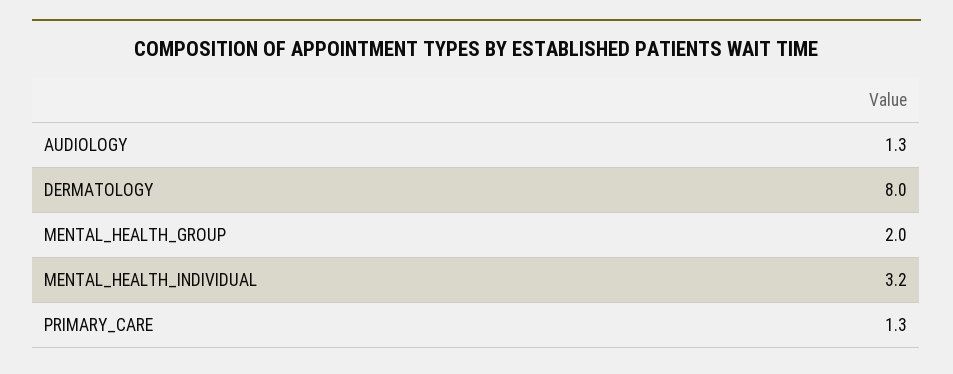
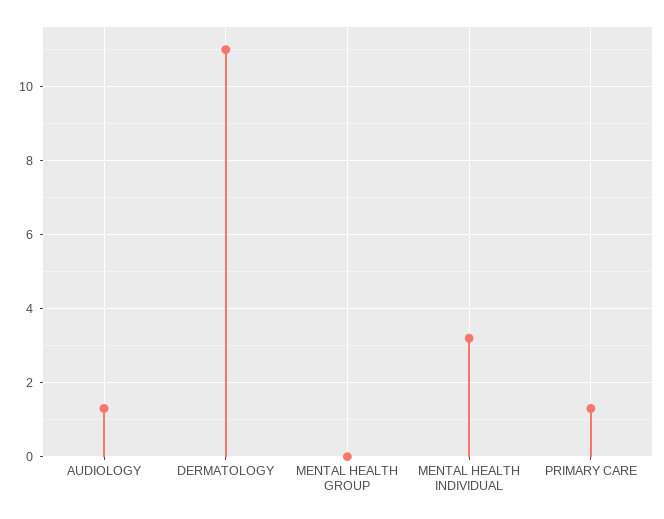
  {
    "AUDIOLOGY": 1.3,
-   "DERMATOLOGY": 8,
+   "DERMATOLOGY": 11,
-   "MENTAL_HEALTH_GROUP": 2,
+   "MENTAL_HEALTH_GROUP": 0,
    "MENTAL_HEALTH_INDIVIDUAL": 3.2,
    "PRIMARY_CARE": 1.3
  }

